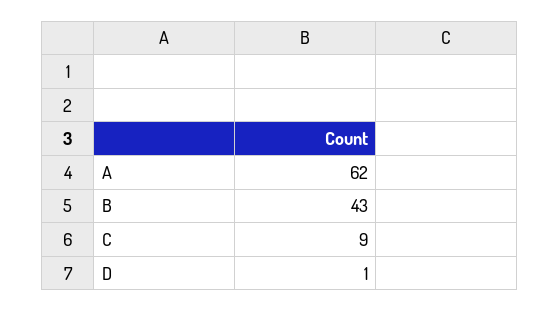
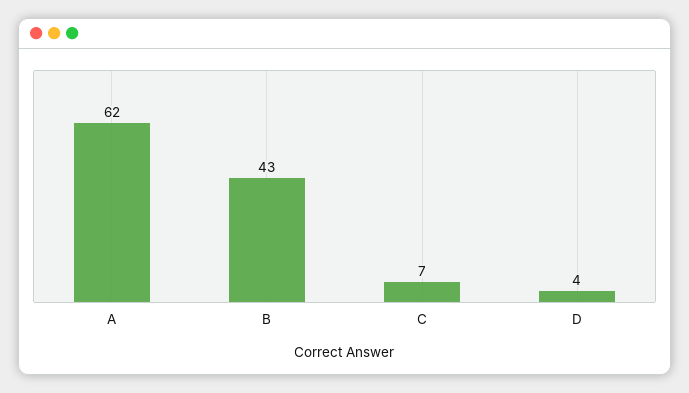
  {
    "A": 62,
    "B": 43,
-   "C": 9,
+   "C": 7,
-   "D": 1
+   "D": 4
  }

